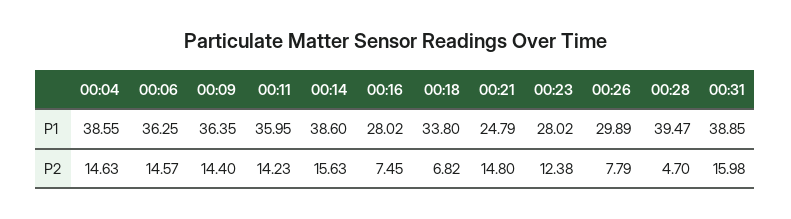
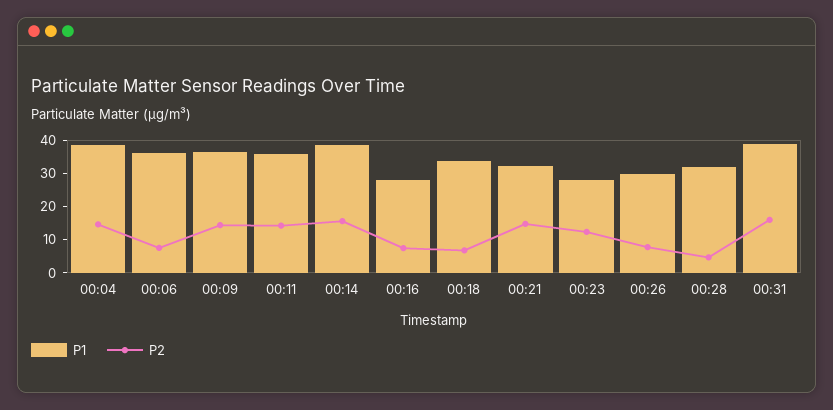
  {
    "P1": {
      "00:04": 38.55,
      "00:06": 36.25,
      "00:09": 36.35,
      "00:11": 35.95,
      "00:14": 38.6,
      "00:16": 28.02,
      "00:18": 33.8,
-     "00:21": 24.79,
+     "00:21": 32.5,
      "00:23": 28.02,
      "00:26": 29.89,
-     "00:28": 39.47,
+     "00:28": 32.5,
      "00:31": 38.85
    },
    "P2": {
      "00:04": 14.63,
-     "00:06": 14.57,
+     "00:06": 7.5,
      "00:09": 14.4,
      "00:11": 14.23,
      "00:14": 15.63,
      "00:16": 7.45,
      "00:18": 6.82,
      "00:21": 14.8,
      "00:23": 12.38,
      "00:26": 7.79,
      "00:28": 4.7,
      "00:31": 15.98
    }
  }

